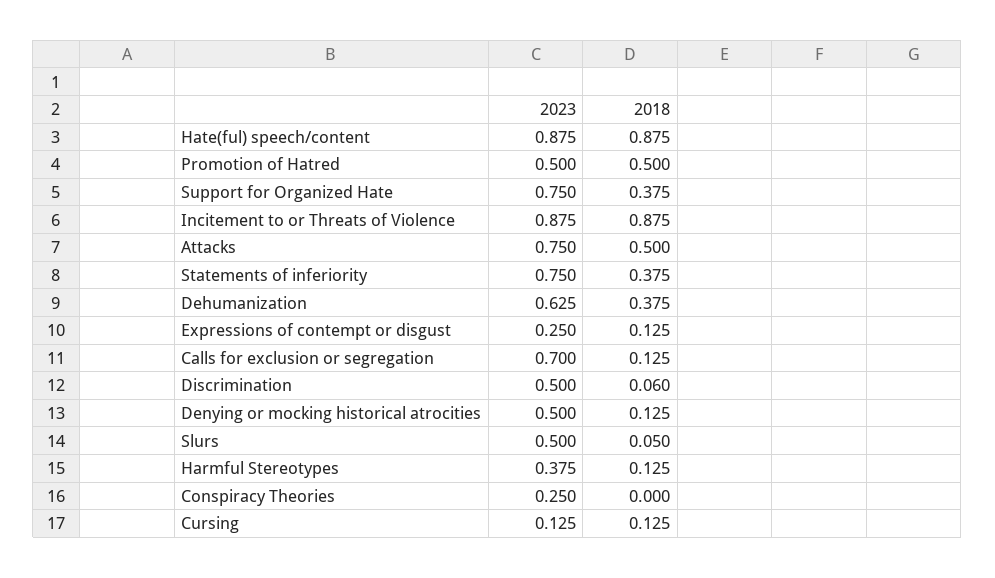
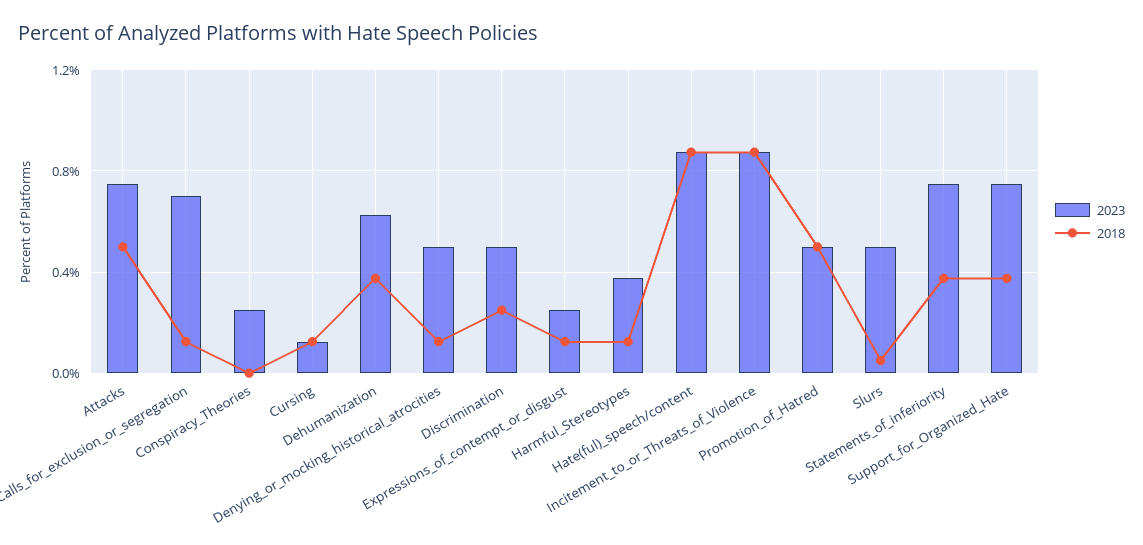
  {
    "2023": {
      "Hate(ful) speech/content": 0.875,
      "Promotion of Hatred": 0.5,
      "Support for Organized Hate": 0.75,
      "Incitement to or Threats of Violence": 0.875,
      "Attacks": 0.75,
      "Statements of inferiority": 0.75,
      "Dehumanization": 0.625,
      "Expressions of contempt or disgust": 0.25,
      "Calls for exclusion or segregation": 0.7,
      "Discrimination": 0.5,
      "Denying or mocking historical atrocities": 0.5,
      "Slurs": 0.5,
      "Harmful Stereotypes": 0.375,
      "Conspiracy Theories": 0.25,
      "Cursing": 0.125
    },
    "2018": {
      "Hate(ful) speech/content": 0.875,
      "Promotion of Hatred": 0.5,
      "Support for Organized Hate": 0.375,
      "Incitement to or Threats of Violence": 0.875,
      "Attacks": 0.5,
      "Statements of inferiority": 0.375,
      "Dehumanization": 0.375,
      "Expressions of contempt or disgust": 0.125,
      "Calls for exclusion or segregation": 0.125,
-     "Discrimination": 0.06,
+     "Discrimination": 0.25,
      "Denying or mocking historical atrocities": 0.125,
      "Slurs": 0.05,
      "Harmful Stereotypes": 0.125,
      "Conspiracy Theories": 0,
      "Cursing": 0.125
    }
  }

